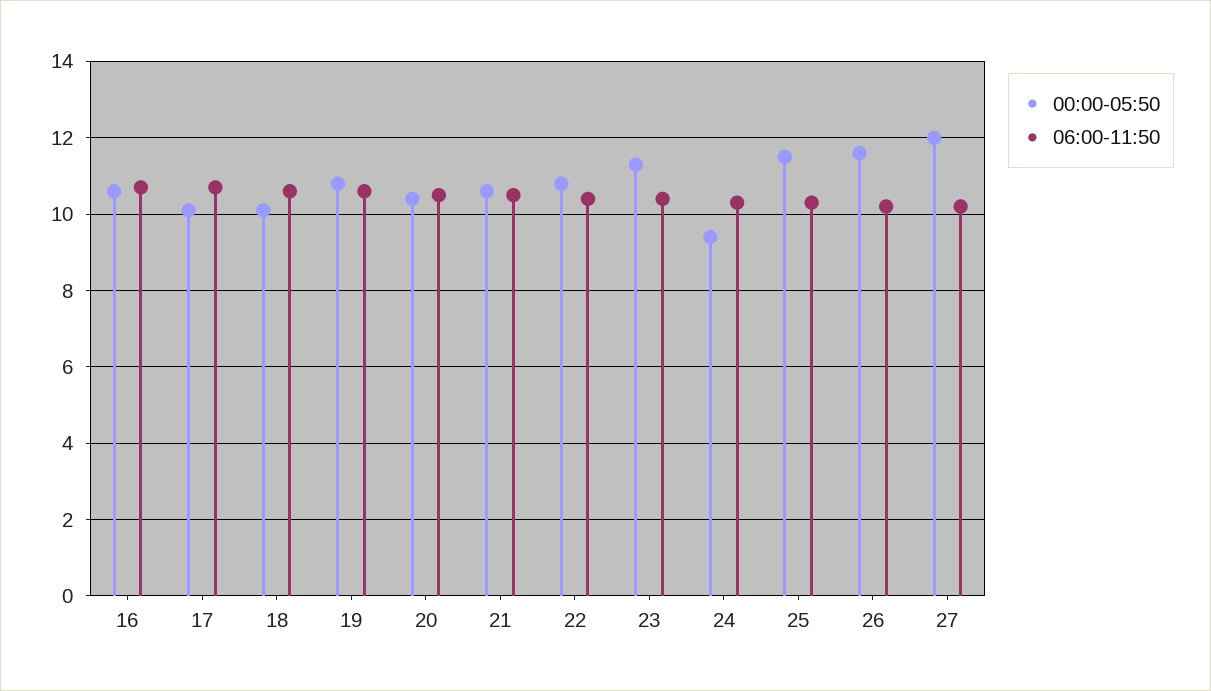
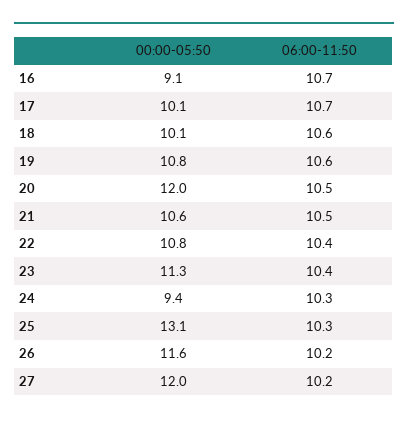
  {
    "00:00-05:50": {
-     "16": 10.5,
+     "16": 9.1,
      "17": 10.1,
      "18": 10.1,
      "19": 10.8,
-     "20": 10.5,
+     "20": 12,
      "21": 10.6,
      "22": 10.8,
      "23": 11.3,
      "24": 9.4,
-     "25": 11.5,
+     "25": 13.1,
      "26": 11.6,
      "27": 12
    },
    "06:00-11:50": {
      "16": 10.7,
      "17": 10.7,
      "18": 10.6,
      "19": 10.6,
      "20": 10.5,
      "21": 10.5,
      "22": 10.4,
      "23": 10.4,
      "24": 10.3,
      "25": 10.3,
      "26": 10.2,
      "27": 10.2
    }
  }

